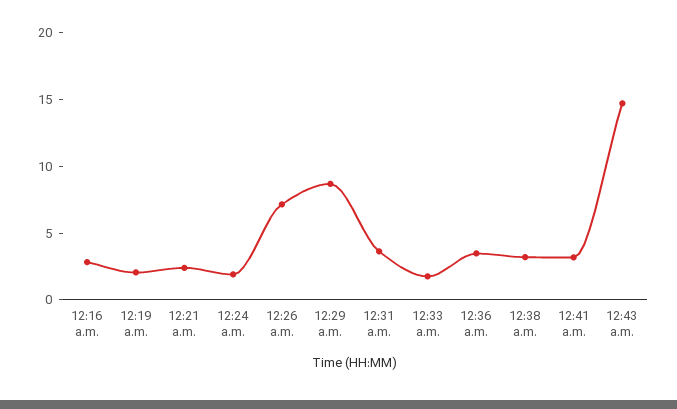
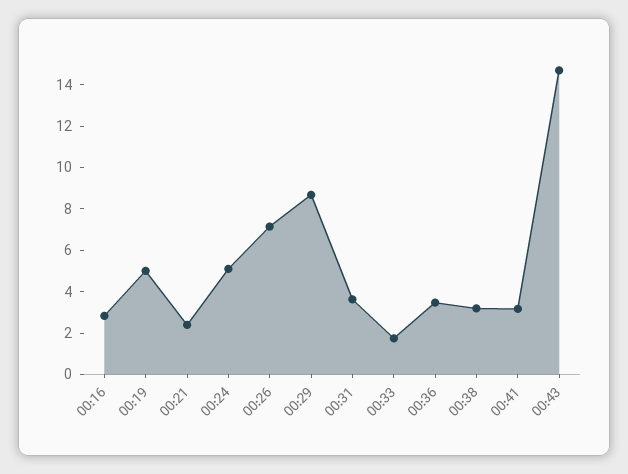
  {
    "12:16 a.m.": 3,
-   "12:19 a.m.": 2,
+   "12:19 a.m.": 5,
    "12:21 a.m.": 2.5,
-   "12:24 a.m.": 2,
+   "12:24 a.m.": 5,
    "12:26 a.m.": 7,
    "12:29 a.m.": 8.5,
    "12:31 a.m.": 3.5,
    "12:33 a.m.": 2,
    "12:36 a.m.": 3.5,
    "12:38 a.m.": 3,
    "12:41 a.m.": 3,
    "12:43 a.m.": 14.5
  }

